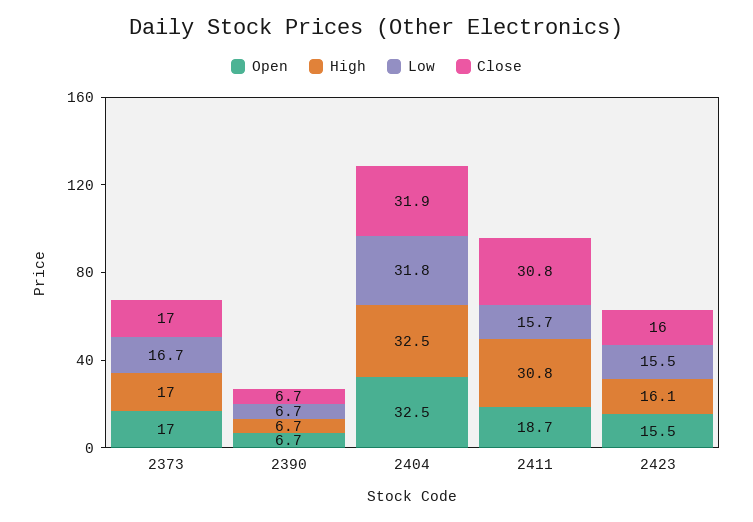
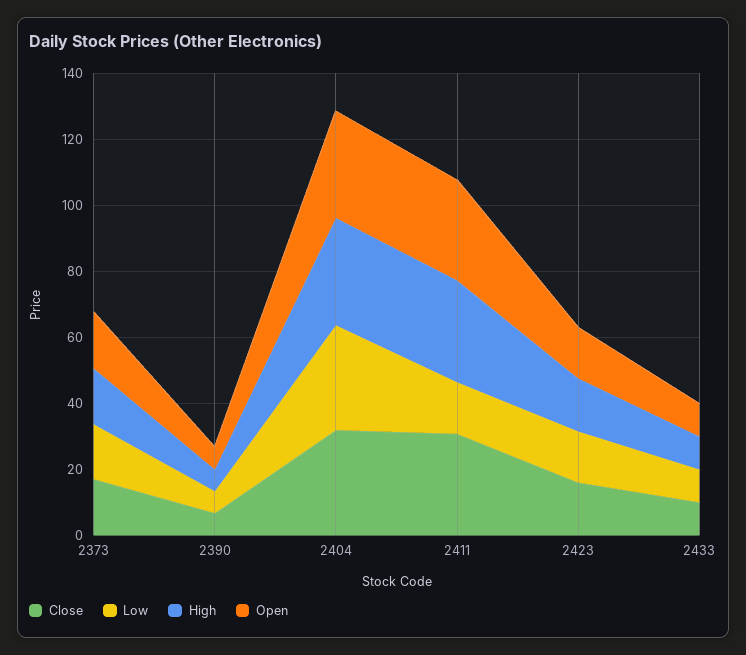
  {
    "Open": {
      "2373": 17,
      "2390": 6.7,
      "2404": 32.5,
-     "2411": 18.7,
+     "2411": 30,
-     "2423": 15.5
+     "2423": 15.5,
+     "2433": 10
    },
    "High": {
      "2373": 17,
      "2390": 6.7,
      "2404": 32.5,
      "2411": 30.8,
-     "2423": 16.1
+     "2423": 16.1,
+     "2433": 10
    },
    "Low": {
      "2373": 16.7,
      "2390": 6.7,
      "2404": 31.8,
      "2411": 15.7,
-     "2423": 15.5
+     "2423": 15.5,
+     "2433": 10
    },
    "Close": {
      "2373": 17,
      "2390": 6.7,
      "2404": 31.9,
      "2411": 30.8,
-     "2423": 16
+     "2423": 16,
+     "2433": 10
    }
  }

